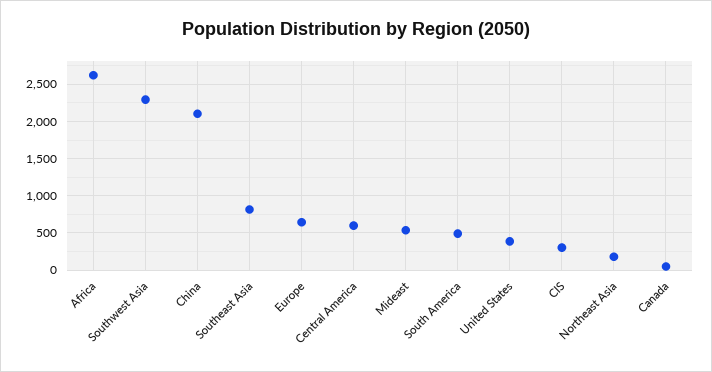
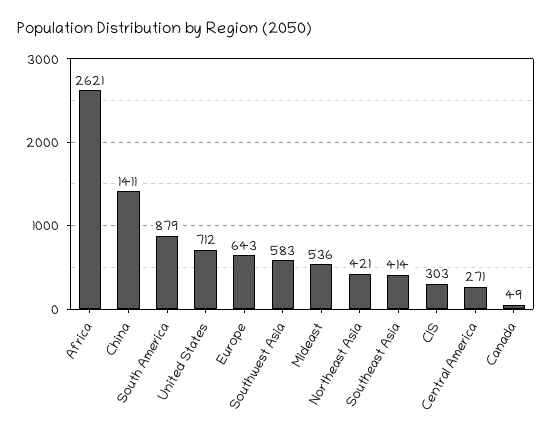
  {
    "Africa": 2621,
-   "Southwest Asia": 2300,
+   "Southwest Asia": 583,
-   "China": 2100,
+   "China": 1411,
-   "Southeast Asia": 800,
+   "Southeast Asia": 414,
    "Europe": 643,
-   "Central America": 600,
+   "Central America": 271,
    "Mideast": 536,
-   "South America": 500,
+   "South America": 879,
-   "United States": 400,
+   "United States": 712,
    "CIS": 303,
-   "Northeast Asia": 200,
+   "Northeast Asia": 421,
    "Canada": 49
  }

